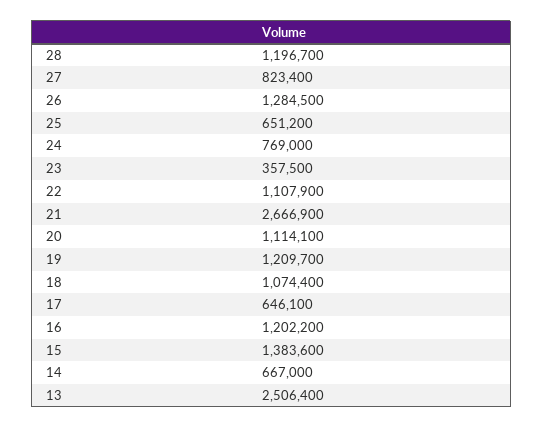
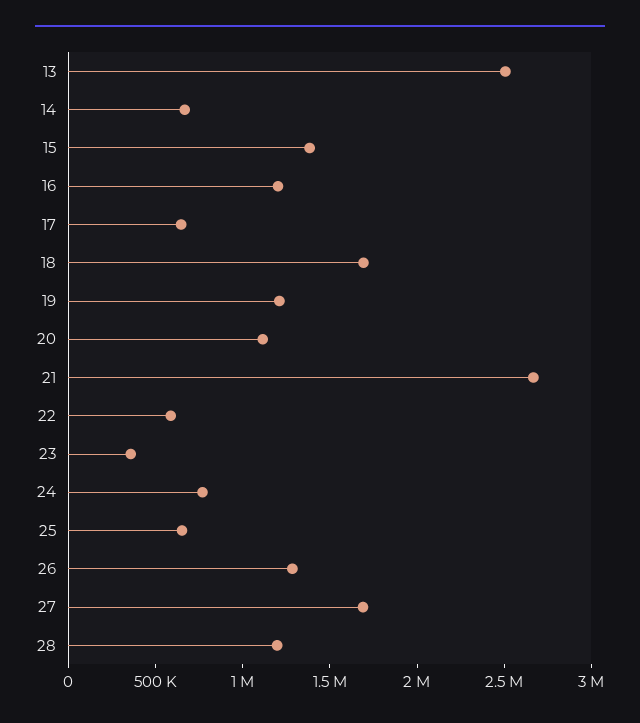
  {
    "28": 1196700,
-   "27": 823400,
+   "27": 1700000,
    "26": 1284500,
    "25": 651200,
    "24": 769000,
    "23": 357500,
-   "22": 1107900,
+   "22": 600000,
    "21": 2666900,
    "20": 1114100,
    "19": 1209700,
-   "18": 1074400,
+   "18": 1700000,
    "17": 646100,
    "16": 1202200,
    "15": 1383600,
    "14": 667000,
    "13": 2506400
  }

